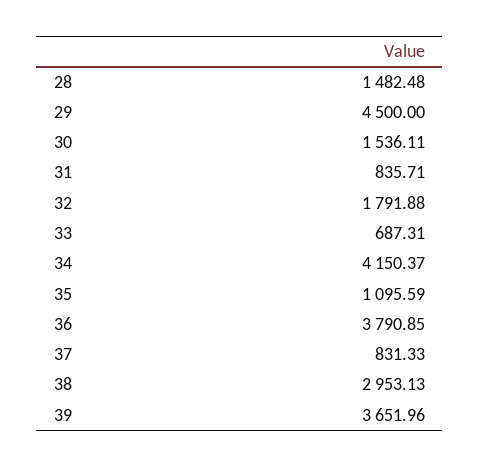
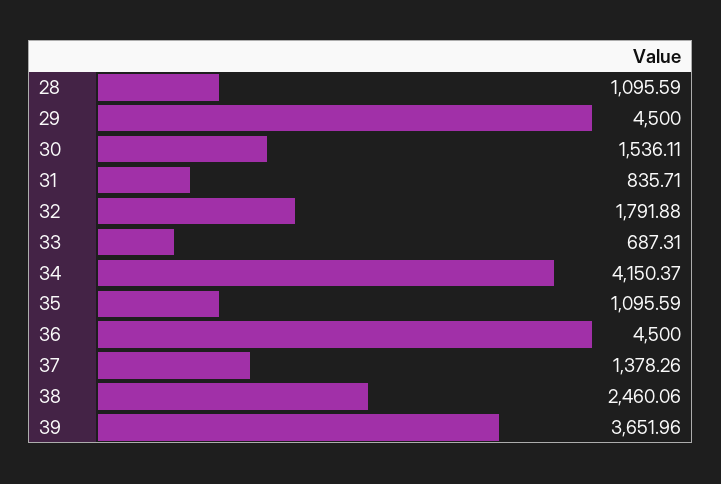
  {
-   "28": 1482.48,
+   "28": 1095.59,
    "29": 4500,
    "30": 1536.11,
    "31": 835.71,
    "32": 1791.88,
    "33": 687.31,
    "34": 4150.37,
    "35": 1095.59,
-   "36": 3790.85,
+   "36": 4500,
-   "37": 831.33,
+   "37": 1378.26,
-   "38": 2953.13,
+   "38": 2460.06,
    "39": 3651.96
  }

